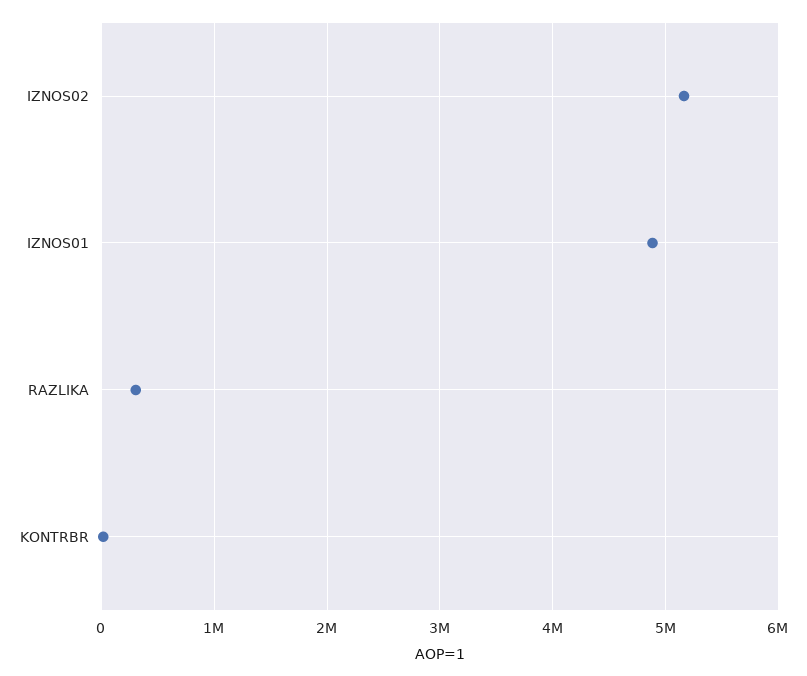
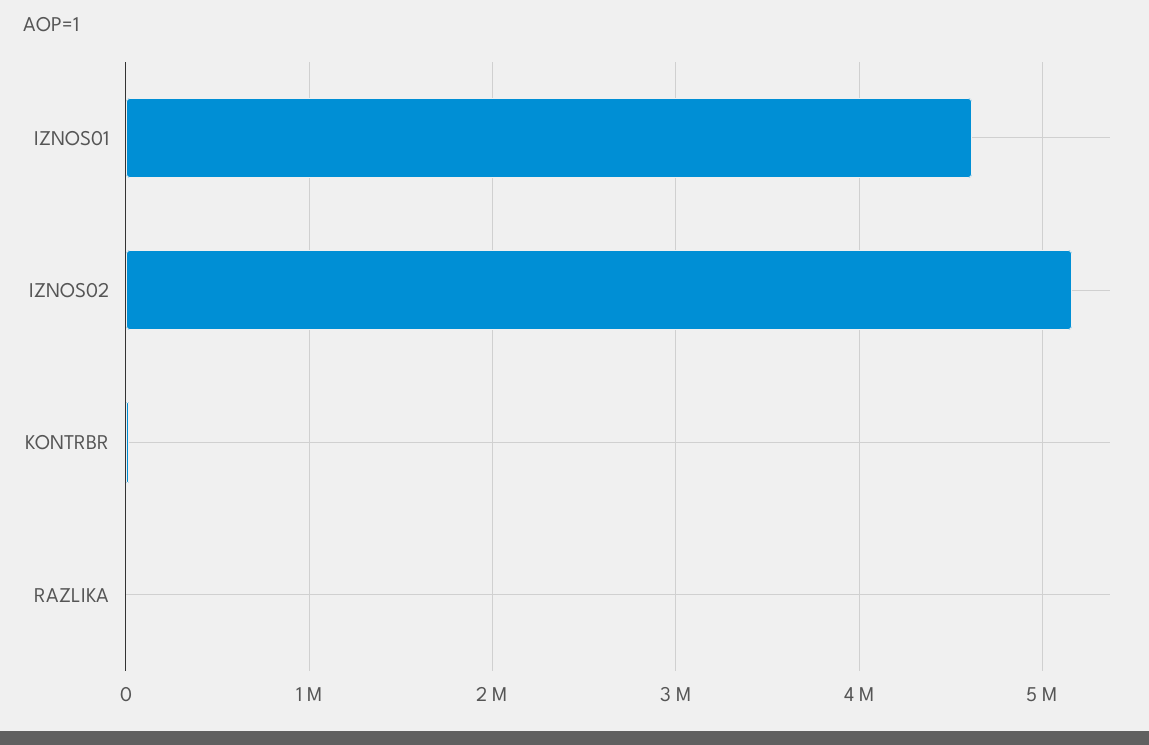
  {
    "IZNOS02": 5200000,
-   "IZNOS01": 4900000,
+   "IZNOS01": 4600000,
-   "RAZLIKA": 300000,
+   "RAZLIKA": 0,
    "KONTRBR": 0
  }

